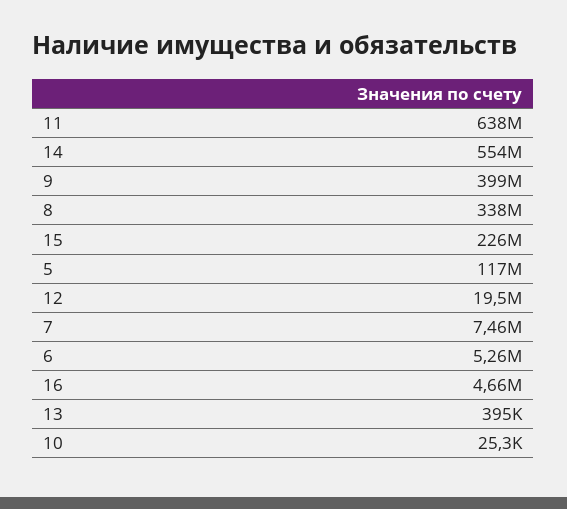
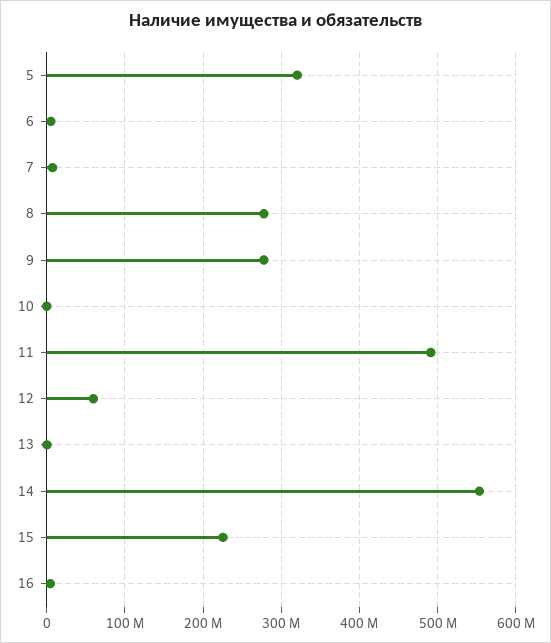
  {
-   "11": 638000000,
+   "11": 490000000,
    "14": 554000000,
-   "9": 399000000,
+   "9": 280000000,
-   "8": 338000000,
+   "8": 280000000,
    "15": 226000000,
-   "5": 117000000,
+   "5": 320000000,
-   "12": 19500000,
+   "12": 60000000,
    "7": 7460000,
    "6": 5260000,
    "16": 4660000,
    "13": 395000,
    "10": 25300
  }

